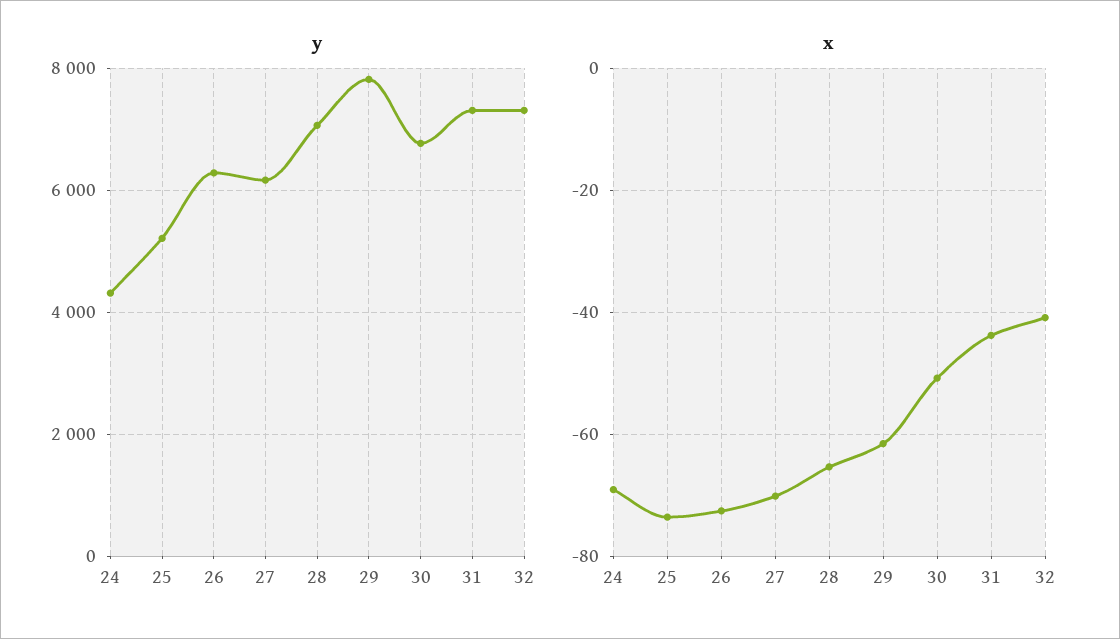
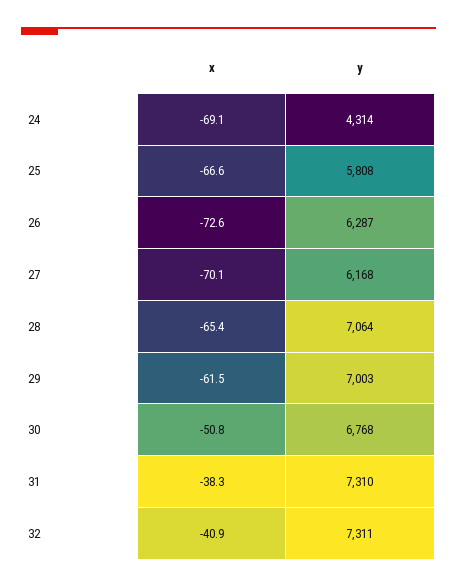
  {
    "y": {
      "24": 4314,
-     "25": 5200,
+     "25": 5808,
      "26": 6287,
      "27": 6168,
      "28": 7064,
-     "29": 7800,
+     "29": 7003,
      "30": 6768,
      "31": 7310,
      "32": 7311
    },
    "x": {
      "24": -69.1,
-     "25": -74,
+     "25": -66.6,
      "26": -72.6,
      "27": -70.1,
      "28": -65.4,
      "29": -61.5,
      "30": -50.8,
-     "31": -44,
+     "31": -38.3,
      "32": -40.9
    }
  }

